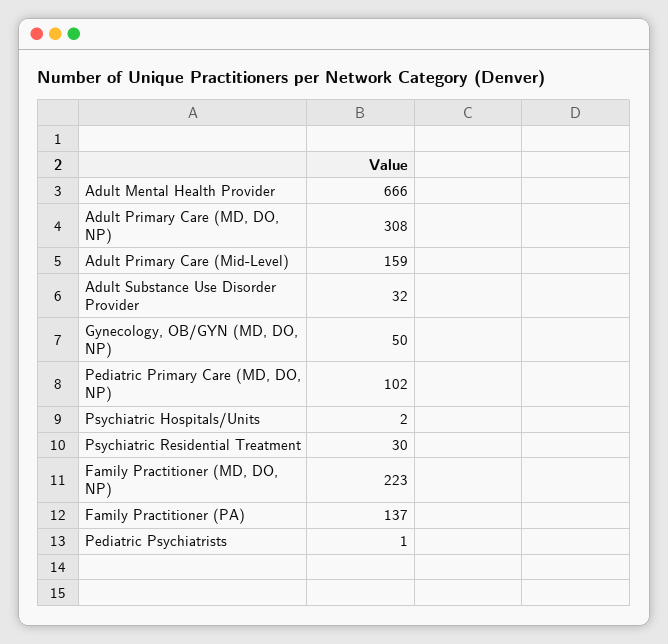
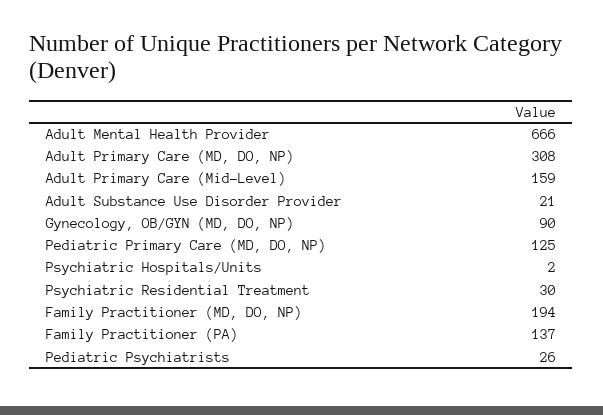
  {
    "Adult Mental Health Provider": 666,
    "Adult Primary Care (MD, DO, NP)": 308,
    "Adult Primary Care (Mid-Level)": 159,
-   "Adult Substance Use Disorder Provider": 32,
+   "Adult Substance Use Disorder Provider": 21,
-   "Gynecology, OB/GYN (MD, DO, NP)": 50,
+   "Gynecology, OB/GYN (MD, DO, NP)": 90,
-   "Pediatric Primary Care (MD, DO, NP)": 102,
+   "Pediatric Primary Care (MD, DO, NP)": 125,
    "Psychiatric Hospitals/Units": 2,
    "Psychiatric Residential Treatment": 30,
-   "Family Practitioner (MD, DO, NP)": 223,
+   "Family Practitioner (MD, DO, NP)": 194,
    "Family Practitioner (PA)": 137,
-   "Pediatric Psychiatrists": 1
+   "Pediatric Psychiatrists": 26
  }

